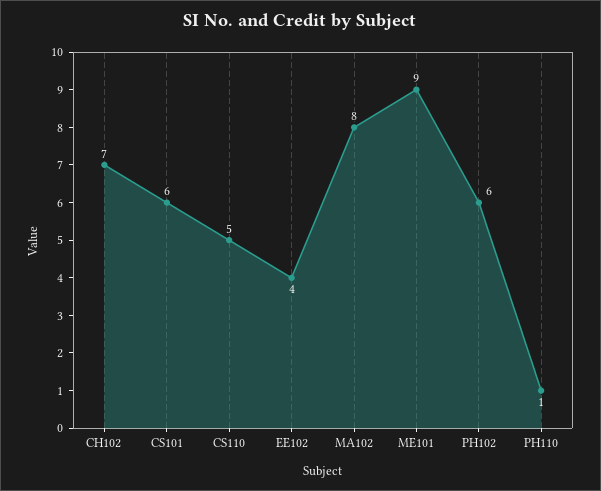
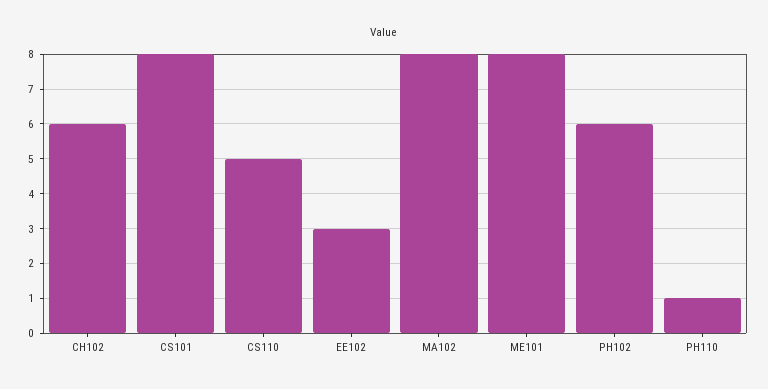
  {
-   "CH102": 7,
+   "CH102": 6,
-   "CS101": 6,
+   "CS101": 8,
    "CS110": 5,
-   "EE102": 4,
+   "EE102": 3,
    "MA102": 8,
-   "ME101": 9,
+   "ME101": 8,
    "PH102": 6,
    "PH110": 1
  }

